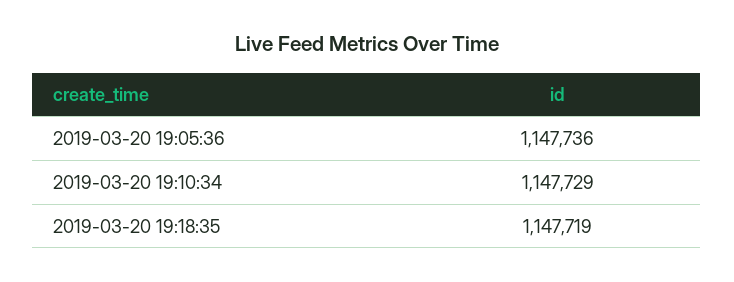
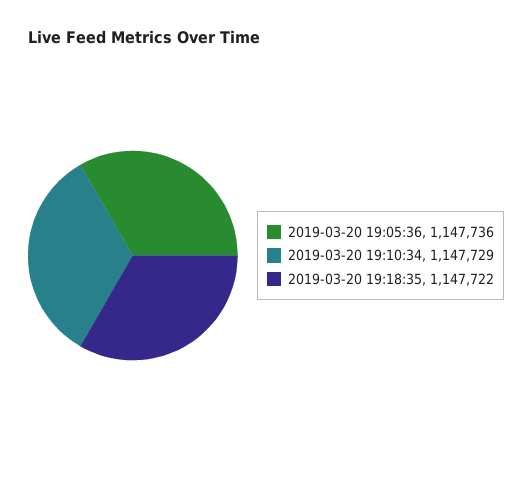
  {
    "2019-03-20 19:05:36": 1147736,
    "2019-03-20 19:10:34": 1147729,
-   "2019-03-20 19:18:35": 1147719
+   "2019-03-20 19:18:35": 1147722
  }

